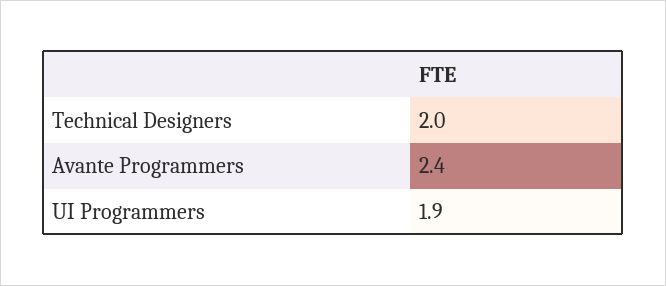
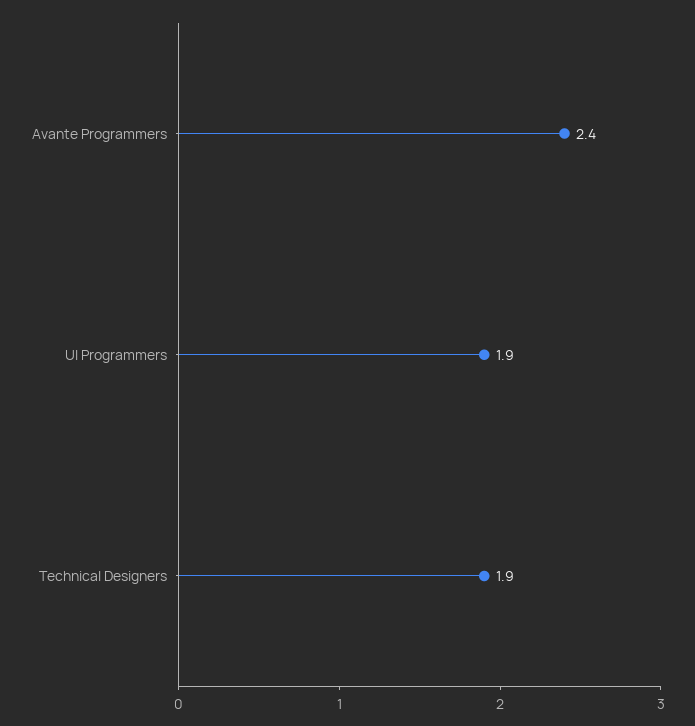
  {
-   "Technical Designers": 2,
+   "Technical Designers": 1.9,
    "Avante Programmers": 2.4,
    "UI Programmers": 1.9
  }

